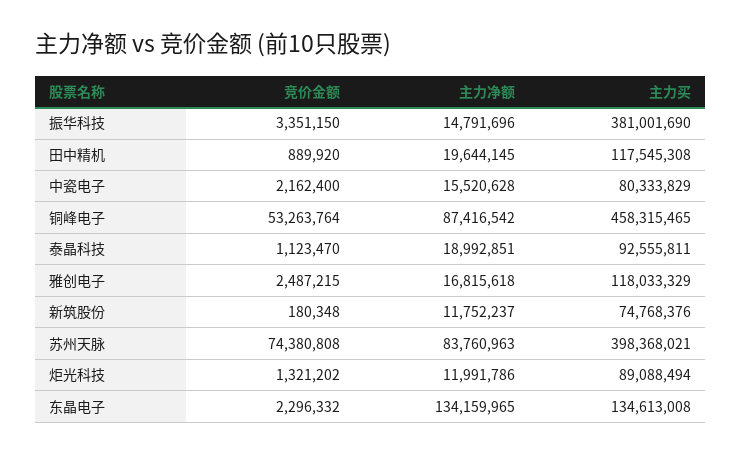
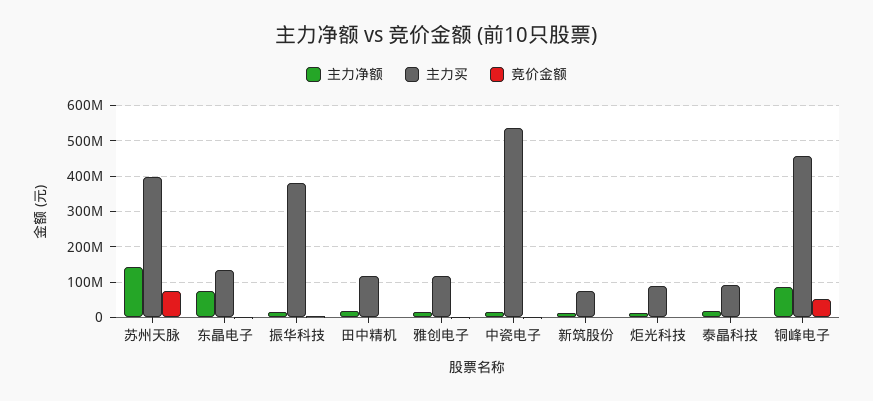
  {
    "竞价金额": {
      "振华科技": 3351150,
      "田中精机": 889920,
      "中瓷电子": 2162400,
      "铜峰电子": 53263764,
      "泰晶科技": 1123470,
      "雅创电子": 2487215,
      "新筑股份": 180348,
      "苏州天脉": 74380808,
      "炬光科技": 1321202,
      "东晶电子": 2296332
    },
    "主力净额": {
      "振华科技": 14791696,
      "田中精机": 19644145,
      "中瓷电子": 15520628,
      "铜峰电子": 87416542,
      "泰晶科技": 18992851,
      "雅创电子": 16815618,
      "新筑股份": 11752237,
-     "苏州天脉": 83760963,
+     "苏州天脉": 140000000,
      "炬光科技": 11991786,
-     "东晶电子": 134159965
+     "东晶电子": 80000000
    },
    "主力买": {
      "振华科技": 381001690,
      "田中精机": 117545308,
-     "中瓷电子": 80333829,
+     "中瓷电子": 540000000,
      "铜峰电子": 458315465,
      "泰晶科技": 92555811,
      "雅创电子": 118033329,
      "新筑股份": 74768376,
      "苏州天脉": 398368021,
      "炬光科技": 89088494,
      "东晶电子": 134613008
    }
  }

